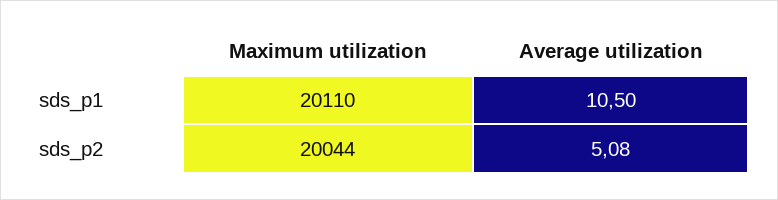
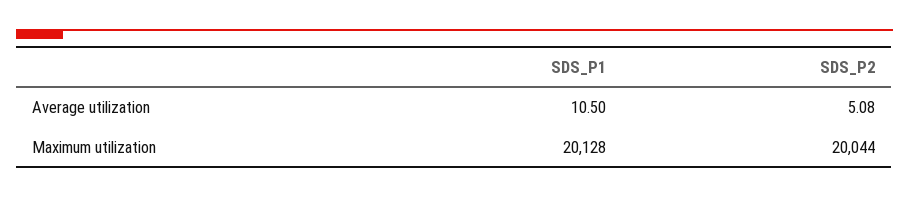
  {
    "Maximum utilization": {
-     "sds_p1": 20110,
+     "sds_p1": 20128,
      "sds_p2": 20044
    },
    "Average utilization": {
      "sds_p1": 10.5,
      "sds_p2": 5.08
    }
  }

